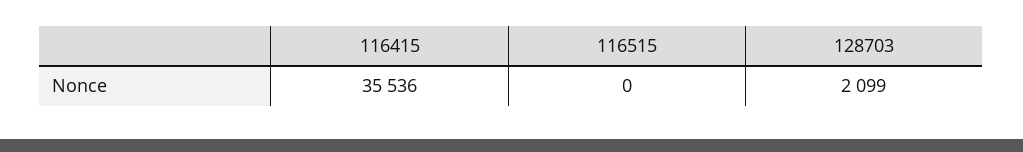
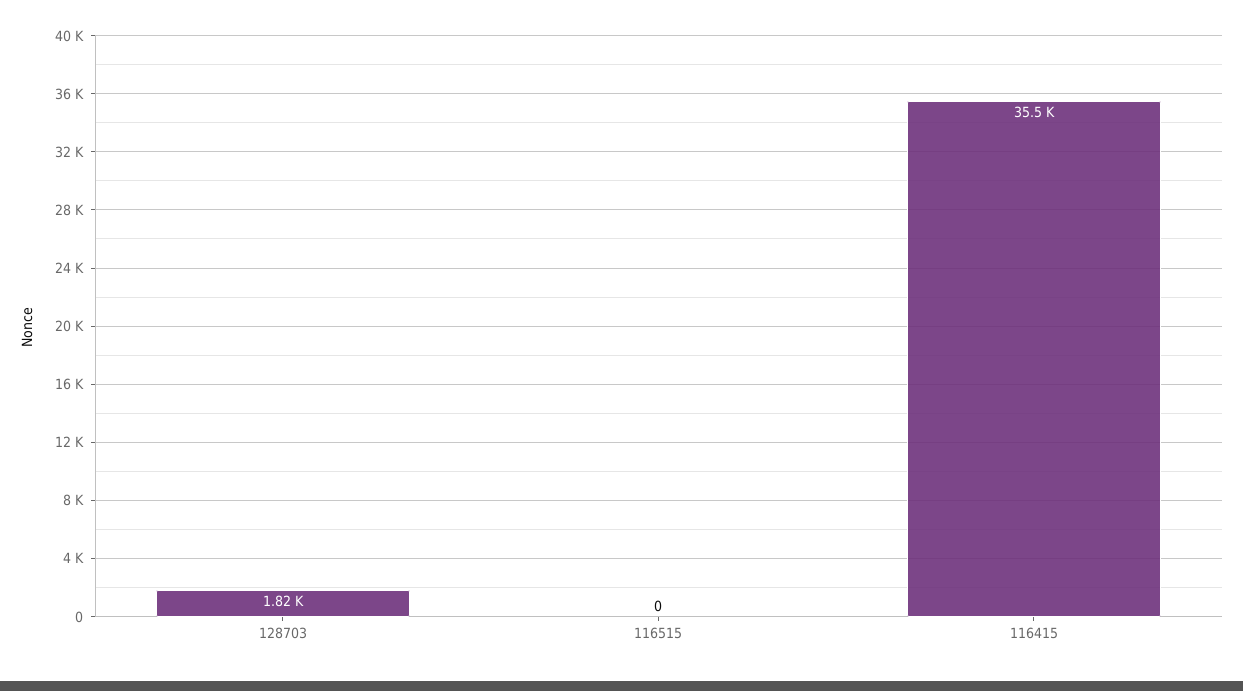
  {
    "116415": 35536,
    "116515": 0,
-   "128703": 2099
+   "128703": 1820
  }

